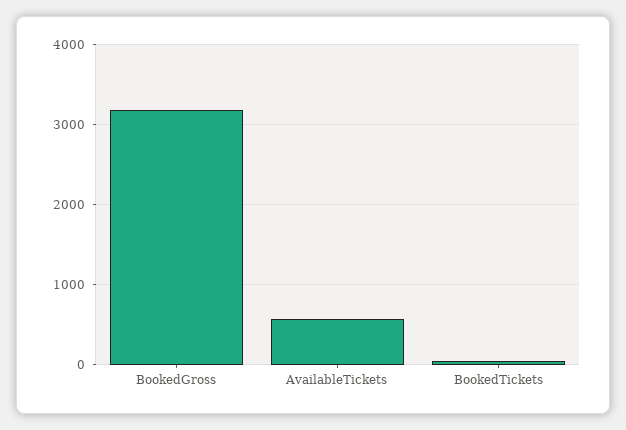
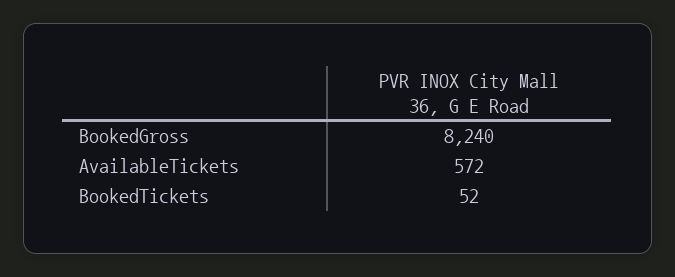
  {
-   "BookedGross": 3200,
+   "BookedGross": 8240,
    "AvailableTickets": 572,
    "BookedTickets": 52
  }

